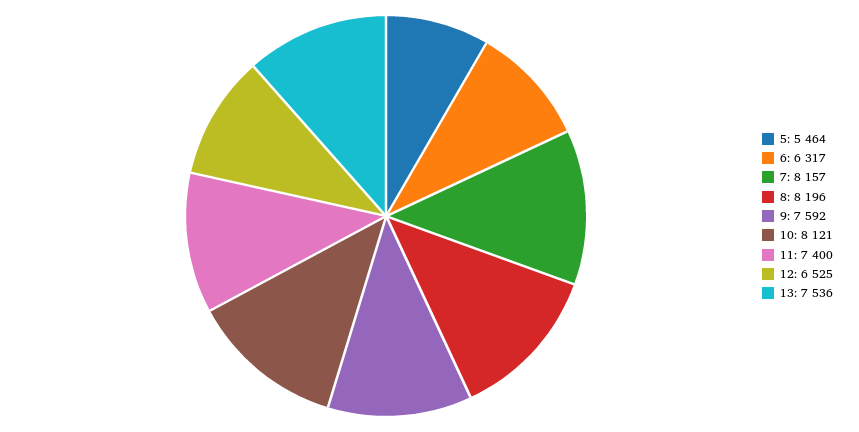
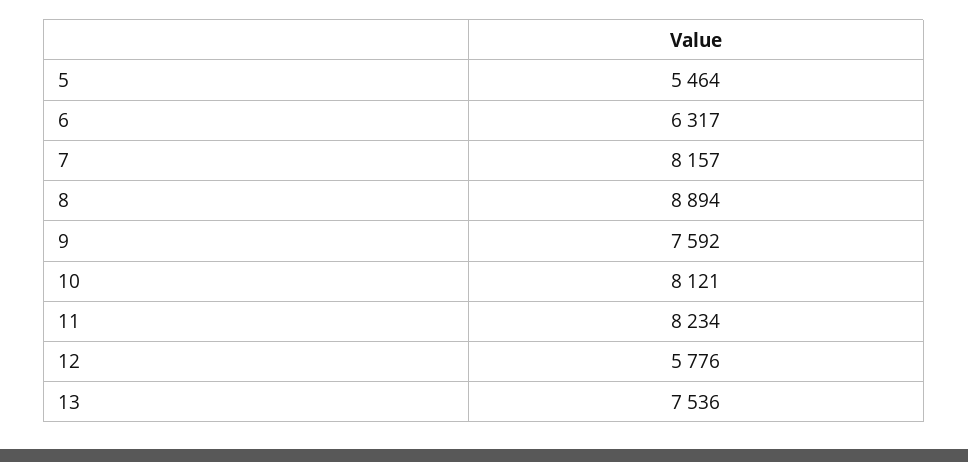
  {
    "5": 5464,
    "6": 6317,
    "7": 8157,
-   "8": 8196,
+   "8": 8894,
    "9": 7592,
    "10": 8121,
-   "11": 7400,
+   "11": 8234,
-   "12": 6525,
+   "12": 5776,
    "13": 7536
  }

